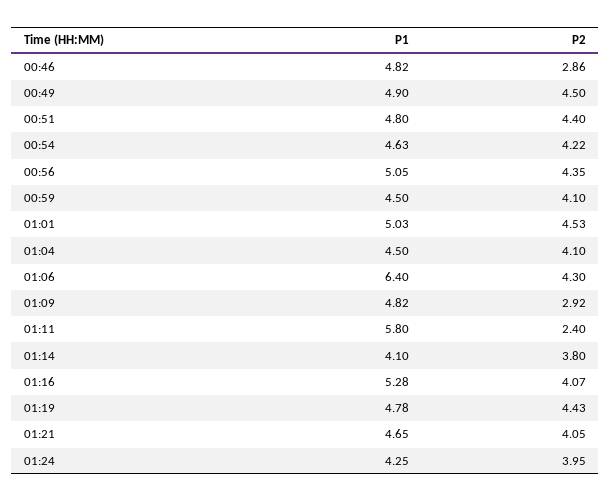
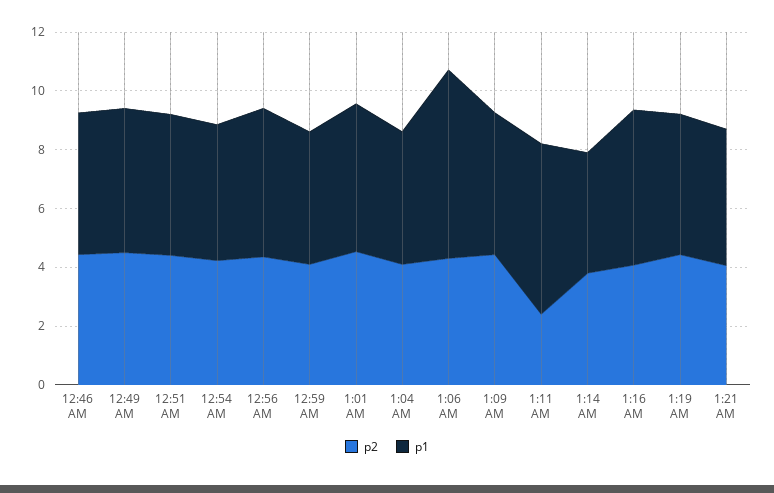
  {
    "P1": {
      "00:46": 4.82,
      "00:49": 4.9,
      "00:51": 4.8,
      "00:54": 4.63,
      "00:56": 5.05,
      "00:59": 4.5,
      "01:01": 5.03,
      "01:04": 4.5,
      "01:06": 6.4,
      "01:09": 4.82,
      "01:11": 5.8,
      "01:14": 4.1,
      "01:16": 5.28,
      "01:19": 4.78,
-     "01:21": 4.65,
+     "01:21": 4.65
-     "01:24": 4.25
    },
    "P2": {
-     "00:46": 2.86,
+     "00:46": 4.5,
      "00:49": 4.5,
      "00:51": 4.4,
      "00:54": 4.22,
      "00:56": 4.35,
      "00:59": 4.1,
      "01:01": 4.53,
      "01:04": 4.1,
      "01:06": 4.3,
-     "01:09": 2.92,
+     "01:09": 4.5,
      "01:11": 2.4,
      "01:14": 3.8,
      "01:16": 4.07,
      "01:19": 4.43,
-     "01:21": 4.05,
+     "01:21": 4.05
-     "01:24": 3.95
    }
  }

